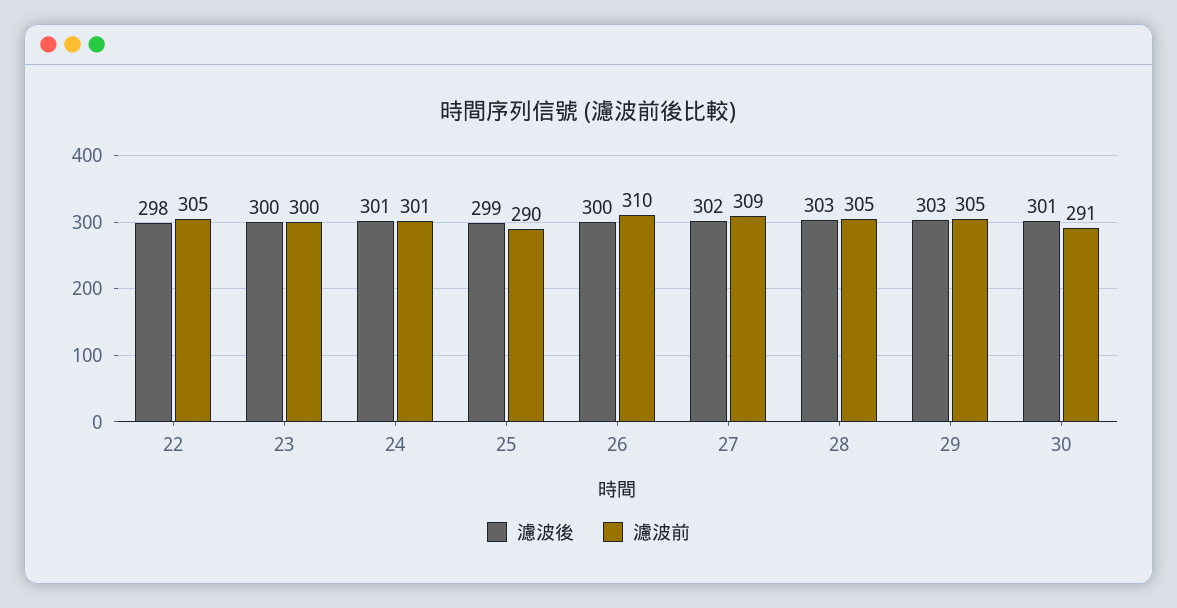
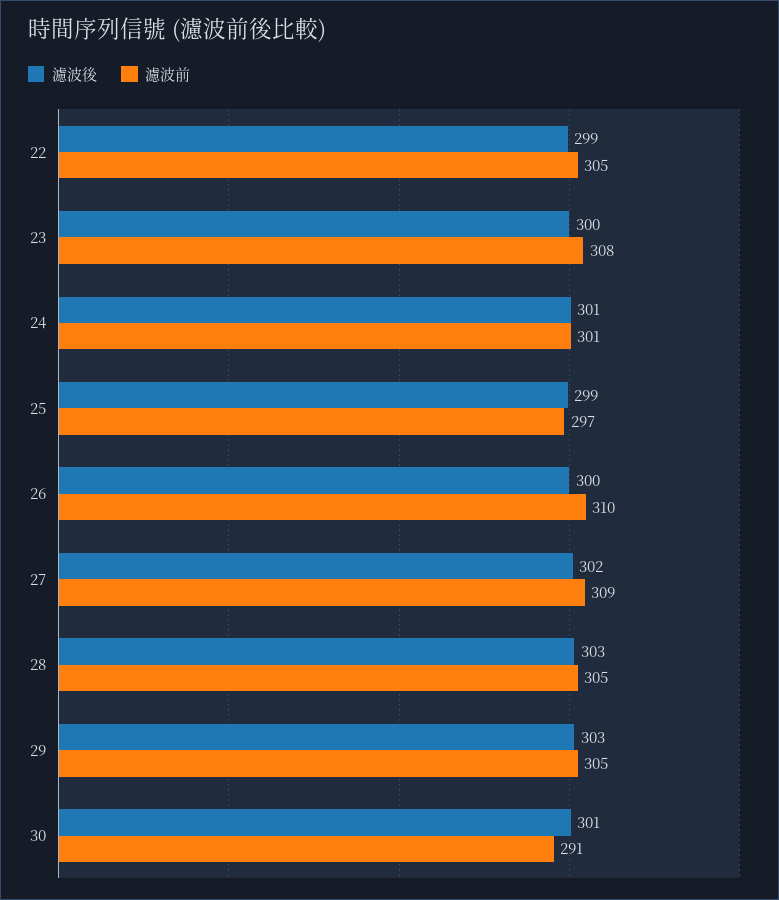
  {
    "濾波後": {
-     "22": 298,
+     "22": 299,
      "23": 300,
      "24": 301,
      "25": 299,
      "26": 300,
      "27": 302,
      "28": 303,
      "29": 303,
      "30": 301
    },
    "濾波前": {
      "22": 305,
-     "23": 300,
+     "23": 308,
      "24": 301,
-     "25": 290,
+     "25": 297,
      "26": 310,
      "27": 309,
      "28": 305,
      "29": 305,
      "30": 291
    }
  }

